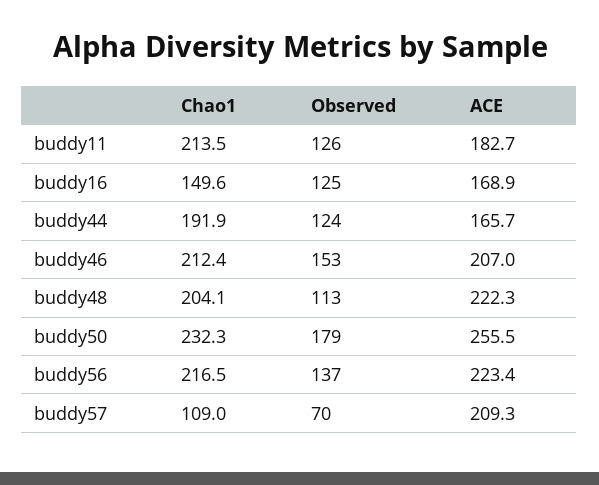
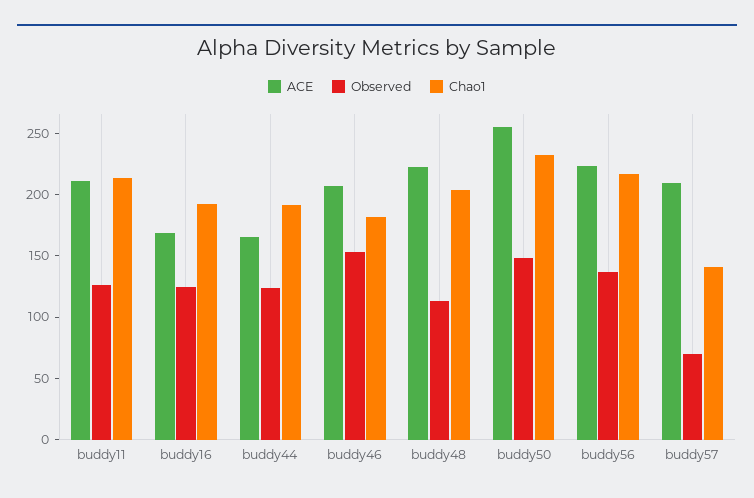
  {
    "Chao1": {
      "buddy11": 213.5,
-     "buddy16": 149.6,
+     "buddy16": 190,
      "buddy44": 191.9,
-     "buddy46": 212.4,
+     "buddy46": 180,
      "buddy48": 204.1,
      "buddy50": 232.3,
      "buddy56": 216.5,
-     "buddy57": 109
+     "buddy57": 140
    },
    "Observed": {
      "buddy11": 126,
      "buddy16": 125,
      "buddy44": 124,
      "buddy46": 153,
      "buddy48": 113,
-     "buddy50": 179,
+     "buddy50": 150,
      "buddy56": 137,
      "buddy57": 70
    },
    "ACE": {
-     "buddy11": 182.7,
+     "buddy11": 210,
      "buddy16": 168.9,
      "buddy44": 165.7,
      "buddy46": 207,
      "buddy48": 222.3,
      "buddy50": 255.5,
      "buddy56": 223.4,
      "buddy57": 209.3
    }
  }

